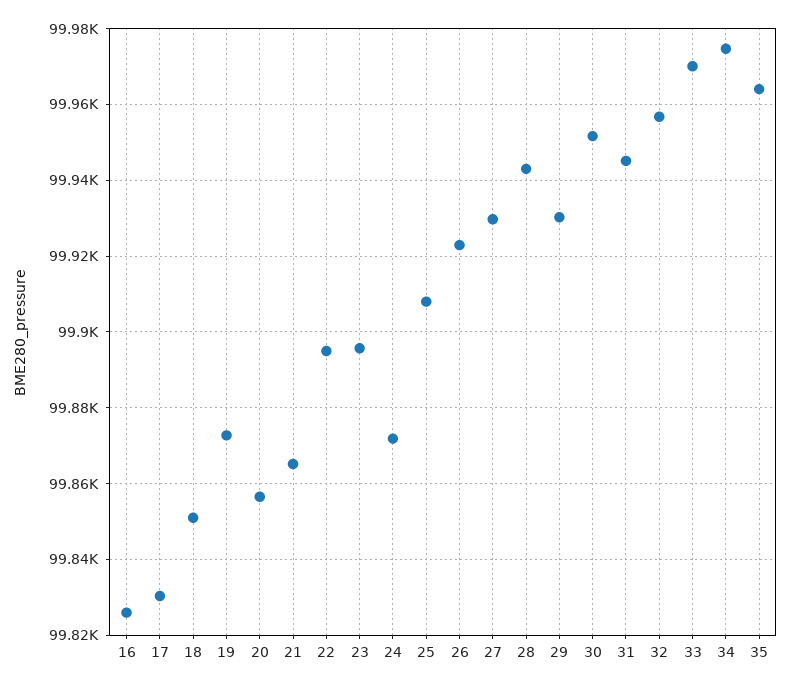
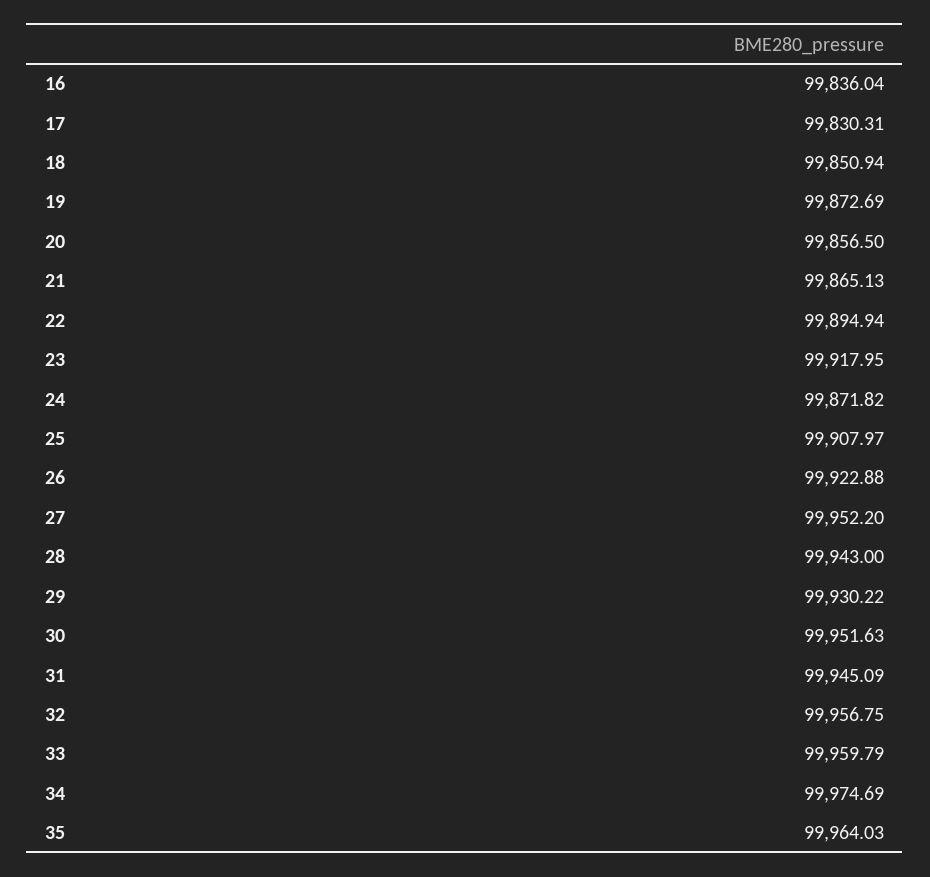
  {
-   "16": 99826,
+   "16": 99836.04,
    "17": 99830.31,
    "18": 99850.94,
    "19": 99872.69,
    "20": 99856.5,
    "21": 99865.13,
    "22": 99894.94,
-   "23": 99896,
+   "23": 99917.95,
    "24": 99871.82,
    "25": 99907.97,
    "26": 99922.88,
-   "27": 99930,
+   "27": 99952.2,
    "28": 99943,
    "29": 99930.22,
    "30": 99951.63,
    "31": 99945.09,
    "32": 99956.75,
-   "33": 99970,
+   "33": 99959.79,
    "34": 99974.69,
    "35": 99964.03
  }

